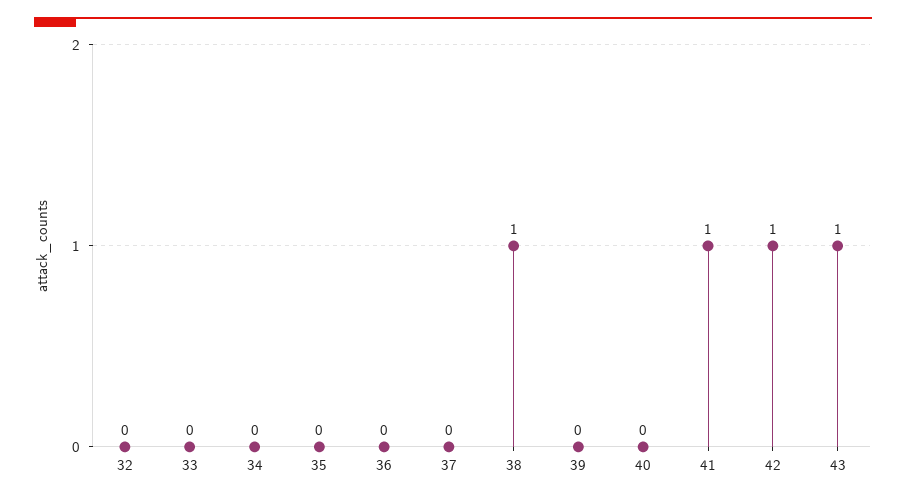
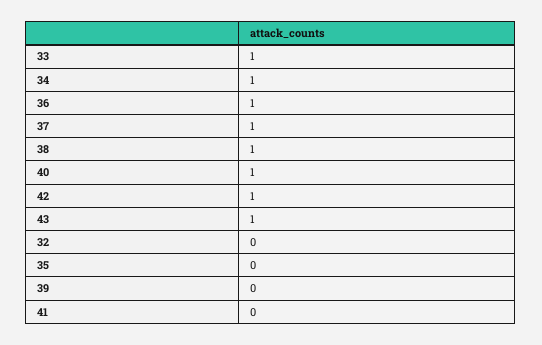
  {
    "32": 0,
-   "33": 0,
+   "33": 1,
-   "34": 0,
+   "34": 1,
    "35": 0,
-   "36": 0,
+   "36": 1,
-   "37": 0,
+   "37": 1,
    "38": 1,
    "39": 0,
-   "40": 0,
+   "40": 1,
-   "41": 1,
+   "41": 0,
    "42": 1,
    "43": 1
  }

